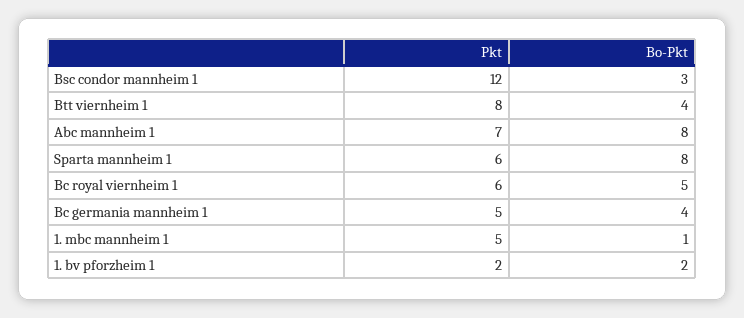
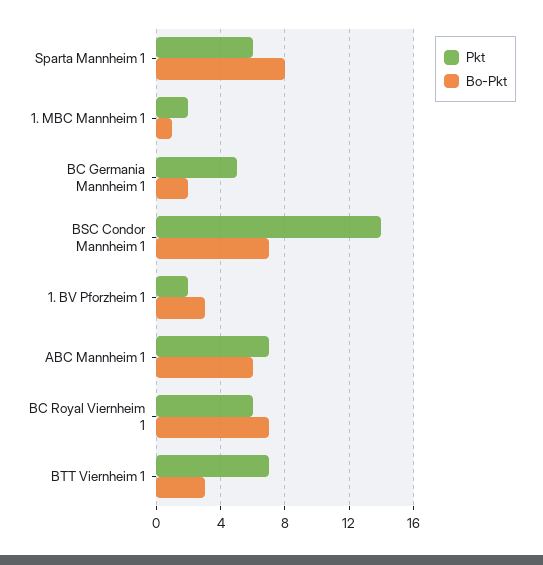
  {
    "Pkt": {
-     "Bsc condor mannheim 1": 12,
+     "Bsc condor mannheim 1": 14,
-     "Btt viernheim 1": 8,
+     "Btt viernheim 1": 7,
      "Abc mannheim 1": 7,
      "Sparta mannheim 1": 6,
      "Bc royal viernheim 1": 6,
      "Bc germania mannheim 1": 5,
-     "1. mbc mannheim 1": 5,
+     "1. mbc mannheim 1": 2,
      "1. bv pforzheim 1": 2
    },
    "Bo-Pkt": {
-     "Bsc condor mannheim 1": 3,
+     "Bsc condor mannheim 1": 7,
-     "Btt viernheim 1": 4,
+     "Btt viernheim 1": 3,
-     "Abc mannheim 1": 8,
+     "Abc mannheim 1": 6,
      "Sparta mannheim 1": 8,
-     "Bc royal viernheim 1": 5,
+     "Bc royal viernheim 1": 7,
-     "Bc germania mannheim 1": 4,
+     "Bc germania mannheim 1": 2,
      "1. mbc mannheim 1": 1,
-     "1. bv pforzheim 1": 2
+     "1. bv pforzheim 1": 3
    }
  }

